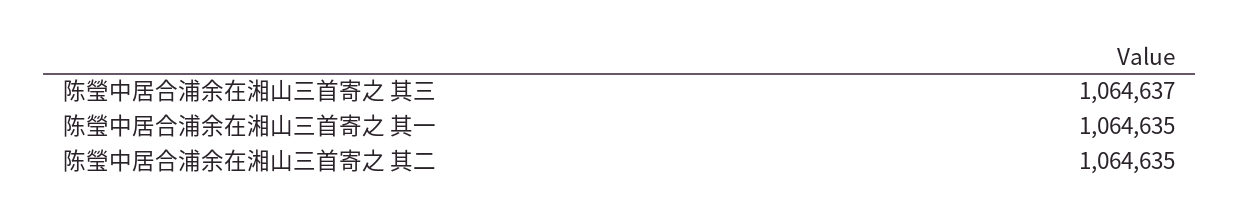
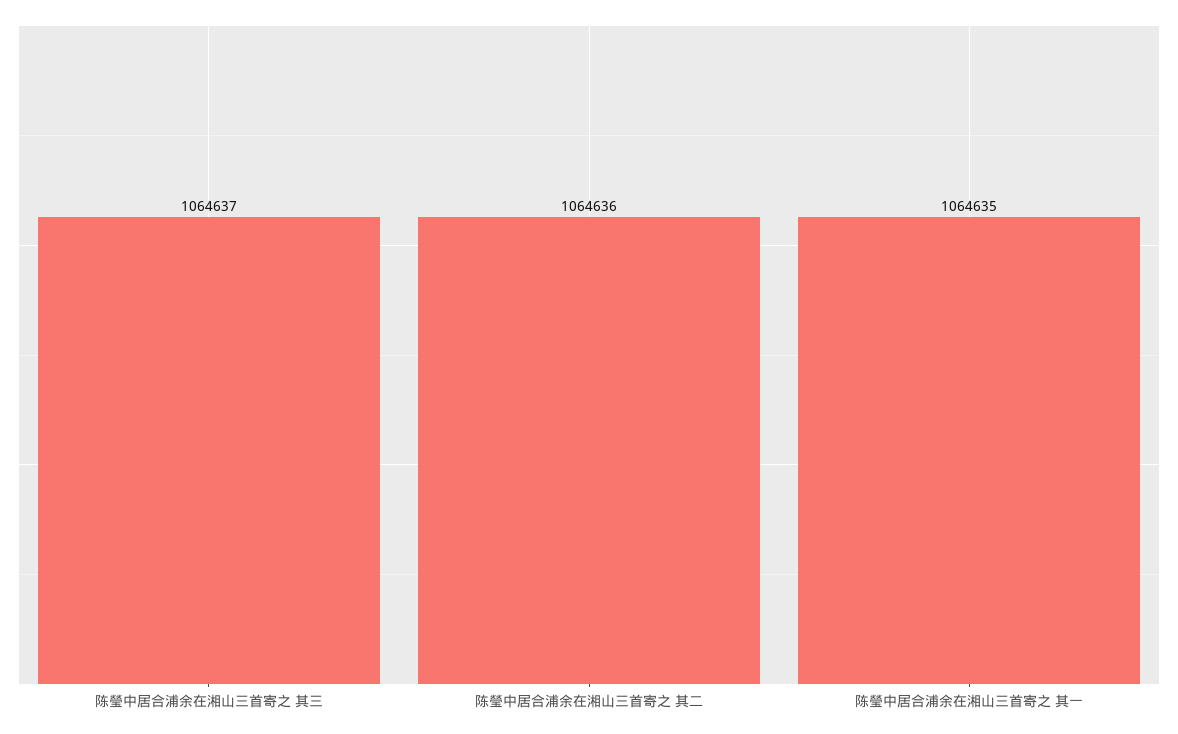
  {
    "陈瑩中居合浦余在湘山三首寄之 其三": 1064637,
    "陈瑩中居合浦余在湘山三首寄之 其一": 1064635,
-   "陈瑩中居合浦余在湘山三首寄之 其二": 1064635
+   "陈瑩中居合浦余在湘山三首寄之 其二": 1064636
  }

